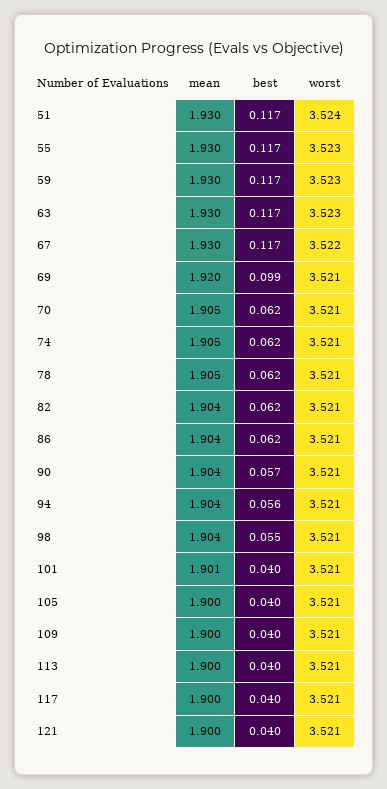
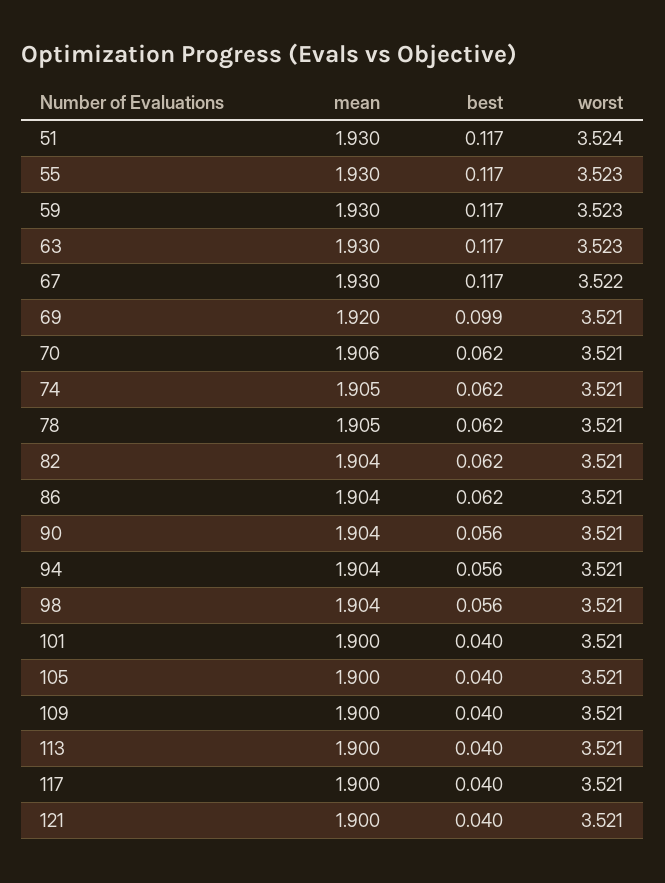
  {
    "mean": {
      "51": 1.93,
      "55": 1.93,
      "59": 1.93,
      "63": 1.93,
      "67": 1.93,
      "69": 1.92,
-     "70": 1.905,
+     "70": 1.906,
      "74": 1.905,
      "78": 1.905,
      "82": 1.904,
      "86": 1.904,
      "90": 1.904,
      "94": 1.904,
      "98": 1.904,
-     "101": 1.901,
+     "101": 1.9,
      "105": 1.9,
      "109": 1.9,
      "113": 1.9,
      "117": 1.9,
      "121": 1.9
    },
    "best": {
      "51": 0.117,
      "55": 0.117,
      "59": 0.117,
      "63": 0.117,
      "67": 0.117,
      "69": 0.099,
      "70": 0.062,
      "74": 0.062,
      "78": 0.062,
      "82": 0.062,
      "86": 0.062,
-     "90": 0.057,
+     "90": 0.056,
      "94": 0.056,
-     "98": 0.055,
+     "98": 0.056,
      "101": 0.04,
      "105": 0.04,
      "109": 0.04,
      "113": 0.04,
      "117": 0.04,
      "121": 0.04
    },
    "worst": {
      "51": 3.524,
      "55": 3.523,
      "59": 3.523,
      "63": 3.523,
      "67": 3.522,
      "69": 3.521,
      "70": 3.521,
      "74": 3.521,
      "78": 3.521,
      "82": 3.521,
      "86": 3.521,
      "90": 3.521,
      "94": 3.521,
      "98": 3.521,
      "101": 3.521,
      "105": 3.521,
      "109": 3.521,
      "113": 3.521,
      "117": 3.521,
      "121": 3.521
    }
  }

